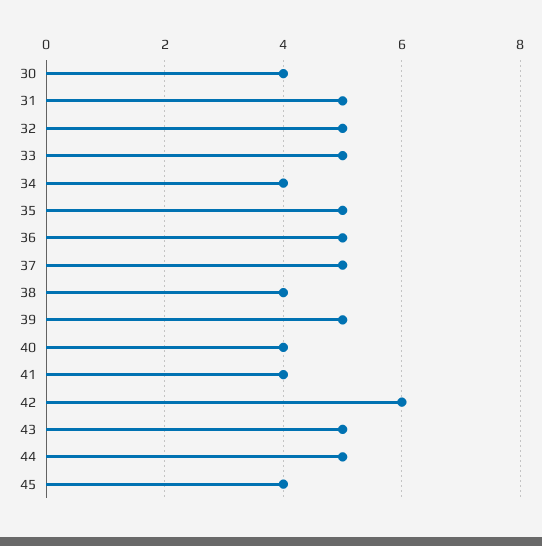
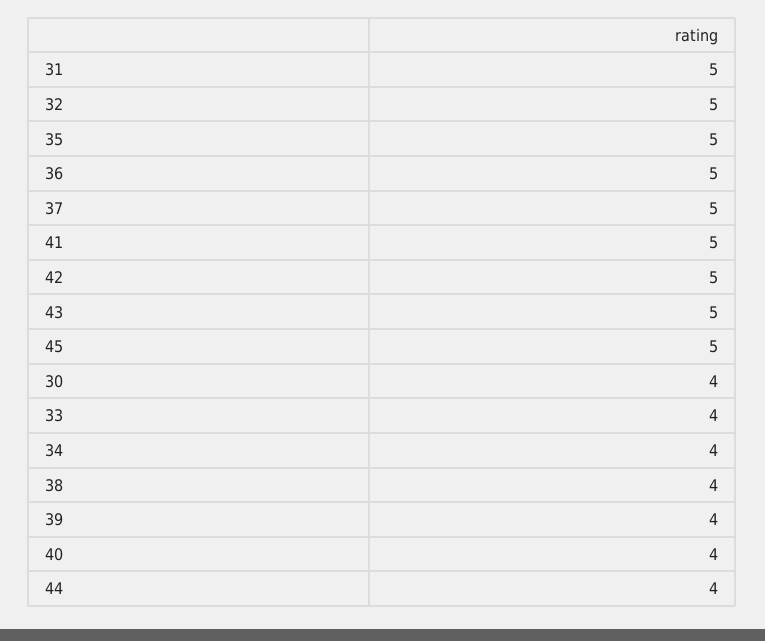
  {
    "30": 4,
    "31": 5,
    "32": 5,
-   "33": 5,
+   "33": 4,
    "34": 4,
    "35": 5,
    "36": 5,
    "37": 5,
    "38": 4,
-   "39": 5,
+   "39": 4,
    "40": 4,
-   "41": 4,
+   "41": 5,
-   "42": 6,
+   "42": 5,
    "43": 5,
-   "44": 5,
+   "44": 4,
-   "45": 4
+   "45": 5
  }

